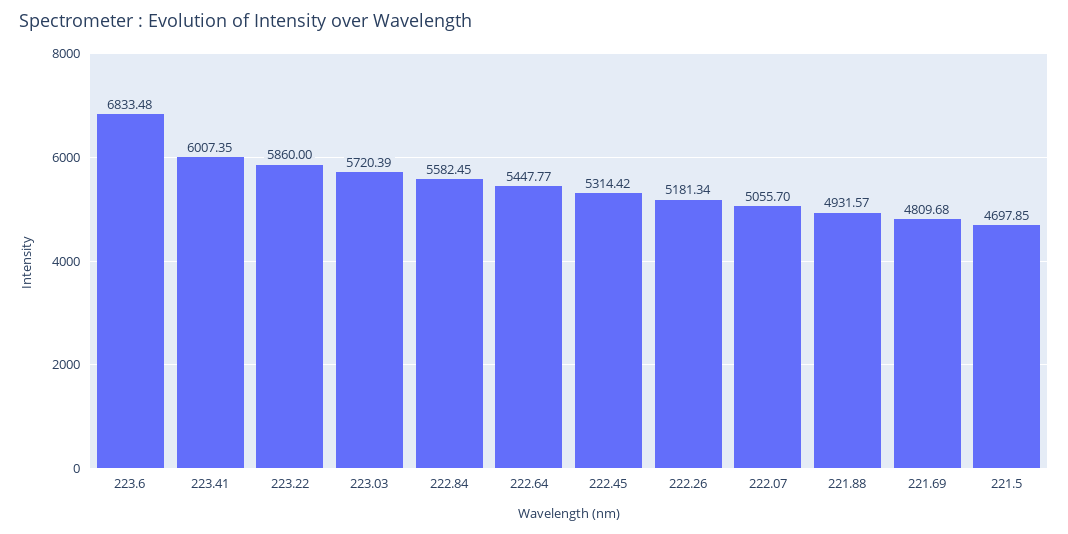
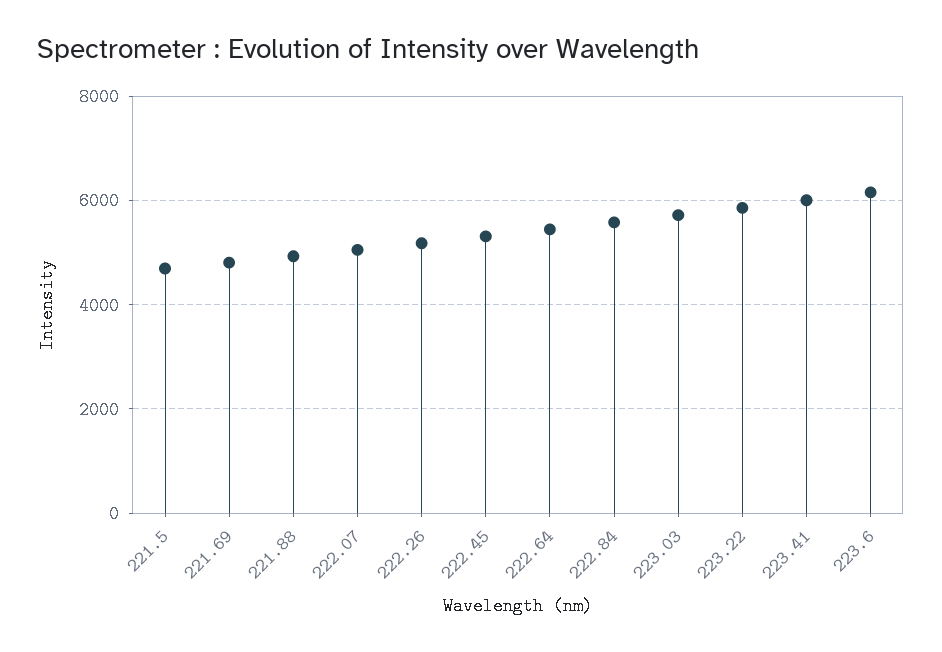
  {
-   "223.6": 6833.48,
+   "223.6": 6200,
    "223.41": 6007.35,
    "223.22": 5860,
    "223.03": 5720.39,
    "222.84": 5582.45,
    "222.64": 5447.77,
    "222.45": 5314.42,
    "222.26": 5181.34,
    "222.07": 5055.7,
    "221.88": 4931.57,
    "221.69": 4809.68,
    "221.5": 4697.85
  }

